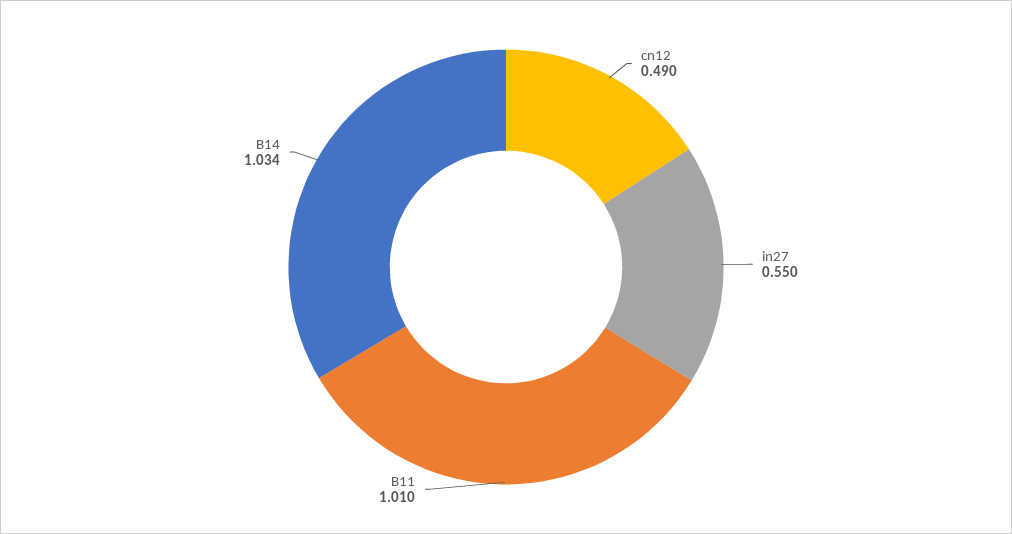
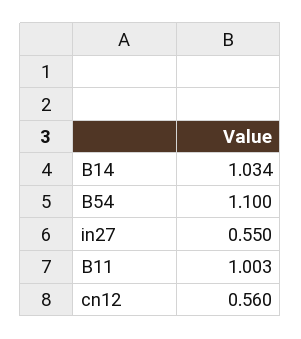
  {
-   "cn12": 0.49,
+   "cn12": 0.56,
    "in27": 0.55,
-   "B11": 1.01,
+   "B11": 1.003,
-   "B14": 1.034
+   "B14": 1.034,
+   "B54": 1.1
  }

